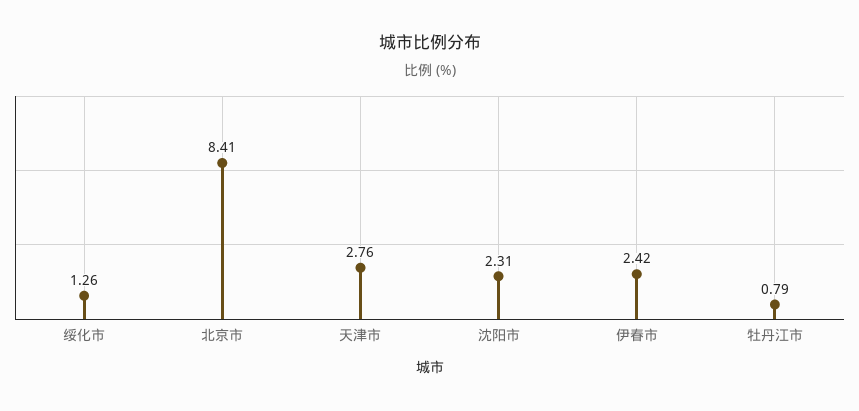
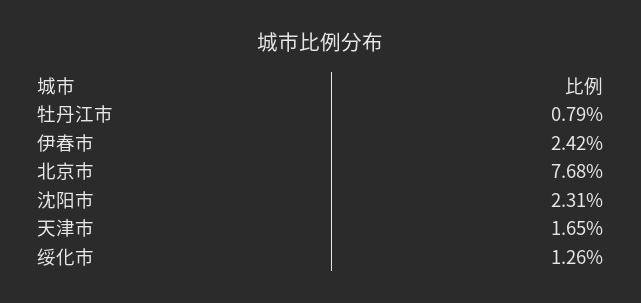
  {
    "绥化市": 1.26,
-   "北京市": 8.41,
+   "北京市": 7.68,
-   "天津市": 2.76,
+   "天津市": 1.65,
    "沈阳市": 2.31,
    "伊春市": 2.42,
    "牡丹江市": 0.79
  }

